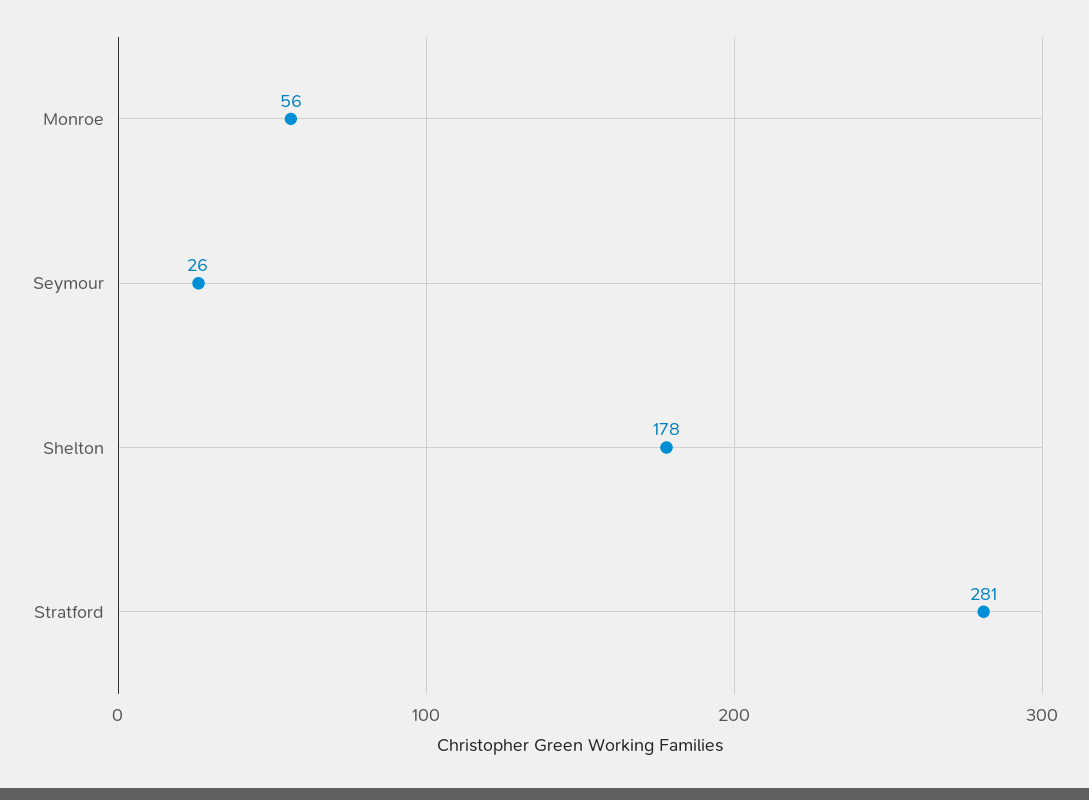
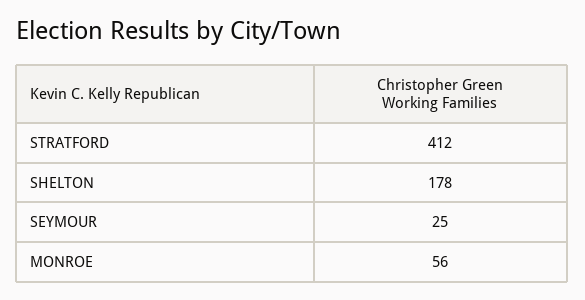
  {
    "Monroe": 56,
-   "Seymour": 26,
+   "Seymour": 25,
    "Shelton": 178,
-   "Stratford": 281
+   "Stratford": 412
  }

